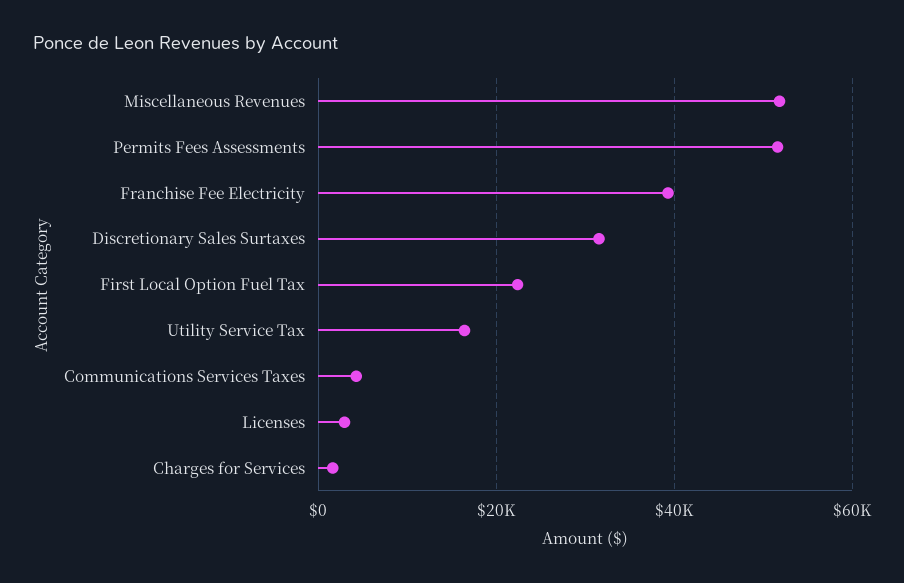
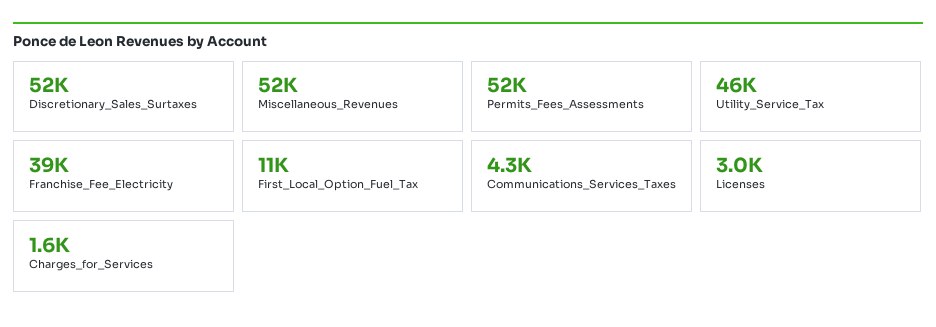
  {
    "Miscellaneous Revenues": 52000,
    "Permits Fees Assessments": 52000,
    "Franchise Fee Electricity": 39000,
-   "Discretionary Sales Surtaxes": 32000,
+   "Discretionary Sales Surtaxes": 52000,
-   "First Local Option Fuel Tax": 22000,
+   "First Local Option Fuel Tax": 11000,
-   "Utility Service Tax": 16000,
+   "Utility Service Tax": 46000,
    "Communications Services Taxes": 4300,
    "Licenses": 3000,
    "Charges for Services": 1600
  }

